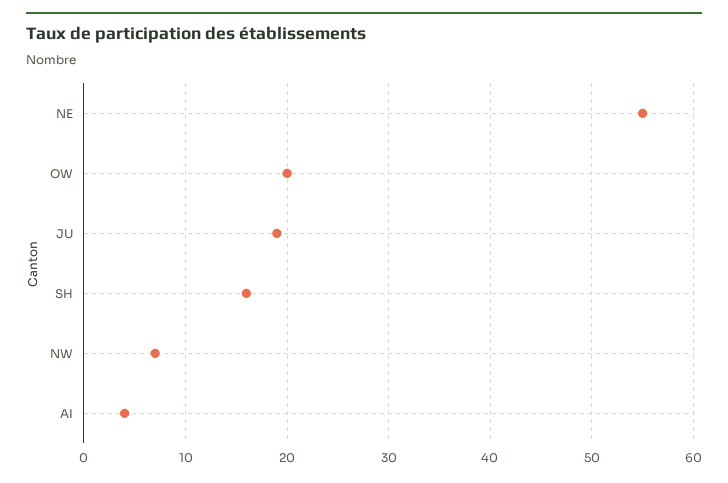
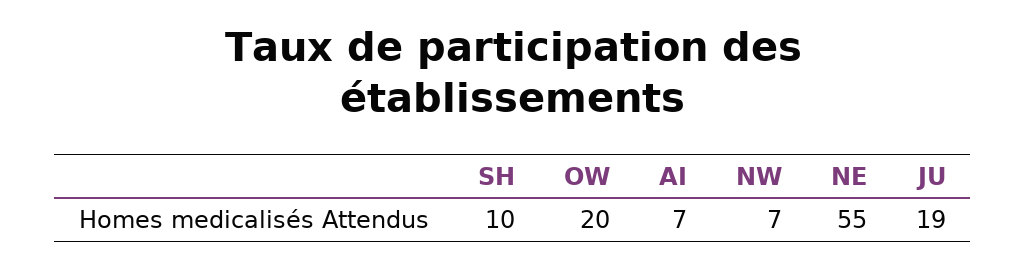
  {
    "NE": 55,
    "OW": 20,
    "JU": 19,
-   "SH": 16,
+   "SH": 10,
    "NW": 7,
-   "AI": 4
+   "AI": 7
  }

